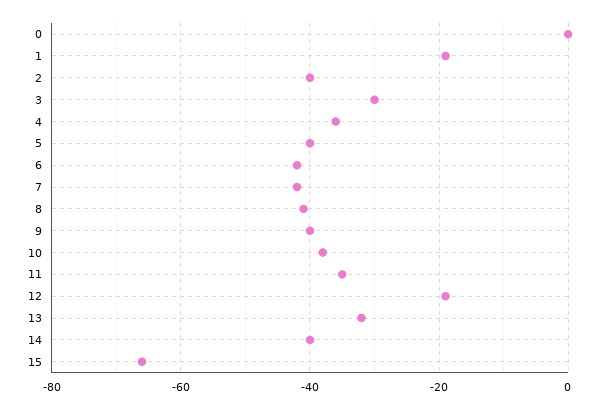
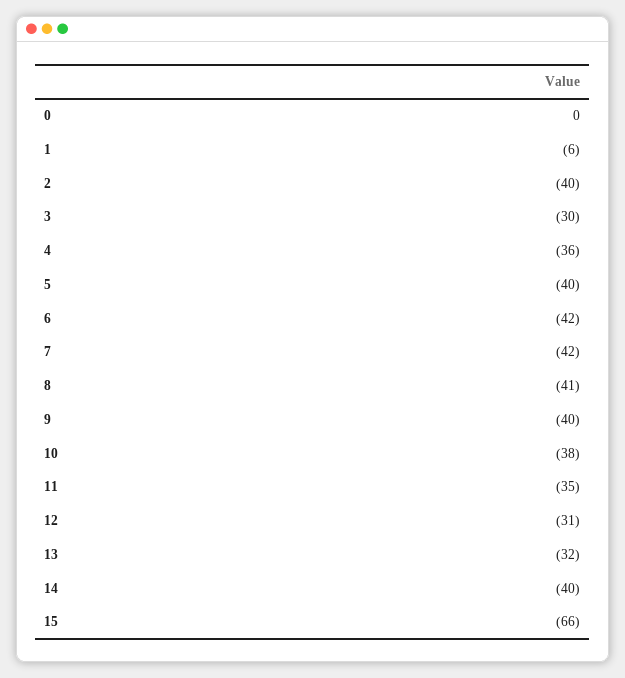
  {
    "0": 0,
-   "1": -20,
+   "1": -6,
    "2": -40,
    "3": -30,
    "4": -36,
    "5": -40,
    "6": -42,
    "7": -42,
    "8": -41,
    "9": -40,
    "10": -38,
    "11": -35,
-   "12": -20,
+   "12": -31,
    "13": -32,
    "14": -40,
    "15": -66
  }

